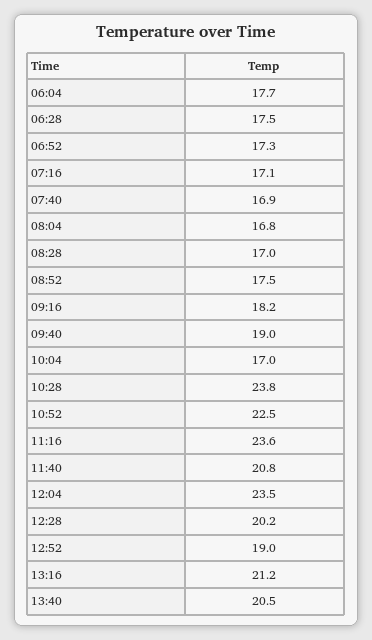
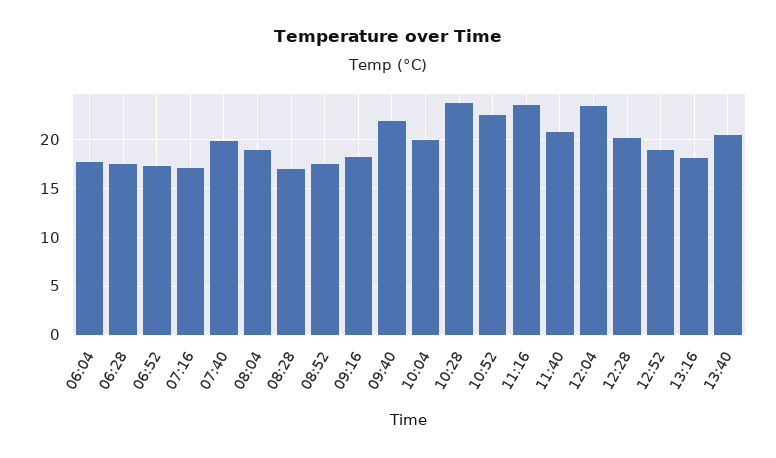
  {
    "06:04": 17.7,
    "06:28": 17.5,
    "06:52": 17.3,
    "07:16": 17.1,
-   "07:40": 16.9,
+   "07:40": 20,
-   "08:04": 16.8,
+   "08:04": 19,
    "08:28": 17,
    "08:52": 17.5,
    "09:16": 18.2,
-   "09:40": 19,
+   "09:40": 22,
-   "10:04": 17,
+   "10:04": 20,
    "10:28": 23.8,
    "10:52": 22.5,
    "11:16": 23.6,
    "11:40": 20.8,
    "12:04": 23.5,
    "12:28": 20.2,
    "12:52": 19,
-   "13:16": 21.2,
+   "13:16": 18,
    "13:40": 20.5
  }

